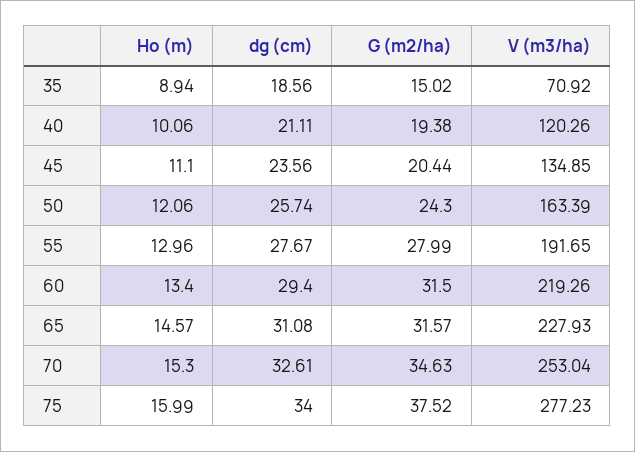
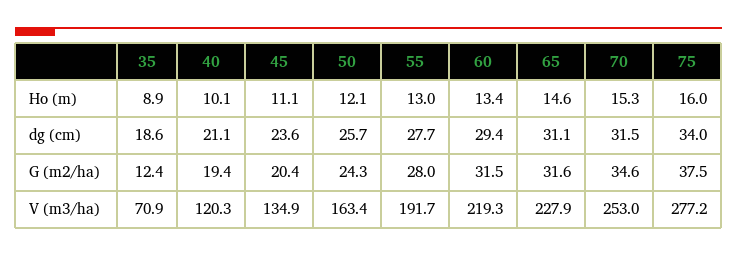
  {
    "Ho (m)": {
      "35": 8.94,
      "40": 10.06,
      "45": 11.1,
      "50": 12.06,
      "55": 12.96,
      "60": 13.4,
      "65": 14.57,
      "70": 15.3,
      "75": 15.99
    },
    "dg (cm)": {
      "35": 18.56,
      "40": 21.11,
      "45": 23.56,
      "50": 25.74,
      "55": 27.67,
      "60": 29.4,
      "65": 31.08,
-     "70": 32.61,
+     "70": 31.5,
      "75": 34
    },
    "G (m2/ha)": {
-     "35": 15.02,
+     "35": 12.4,
      "40": 19.38,
      "45": 20.44,
      "50": 24.3,
      "55": 27.99,
      "60": 31.5,
      "65": 31.57,
      "70": 34.63,
      "75": 37.52
    },
    "V (m3/ha)": {
      "35": 70.92,
      "40": 120.26,
      "45": 134.85,
      "50": 163.39,
      "55": 191.65,
      "60": 219.26,
      "65": 227.93,
      "70": 253.04,
      "75": 277.23
    }
  }

